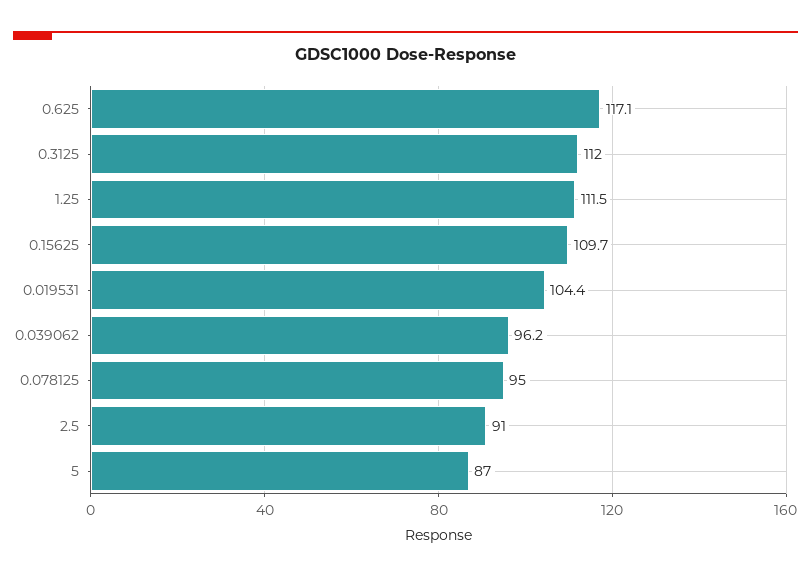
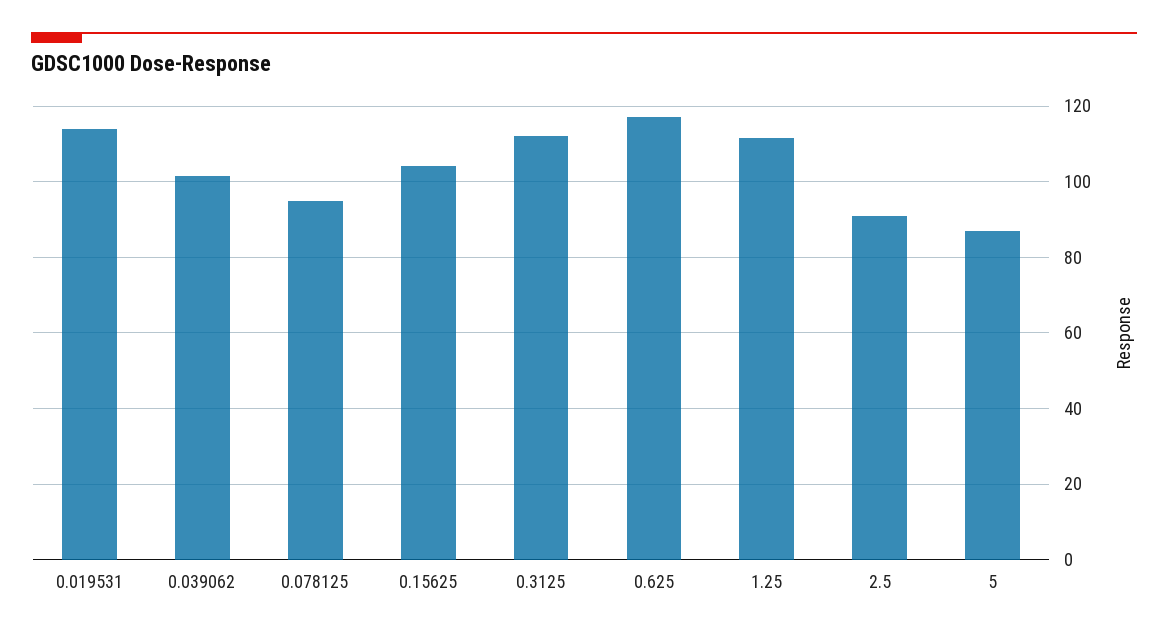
  {
    "0.625": 117.1,
    "0.3125": 112,
    "1.25": 111.5,
-   "0.15625": 109.7,
+   "0.15625": 104,
-   "0.019531": 104.4,
+   "0.019531": 114,
-   "0.039062": 96.2,
+   "0.039062": 102,
    "0.078125": 95,
    "2.5": 91,
    "5": 87
  }

